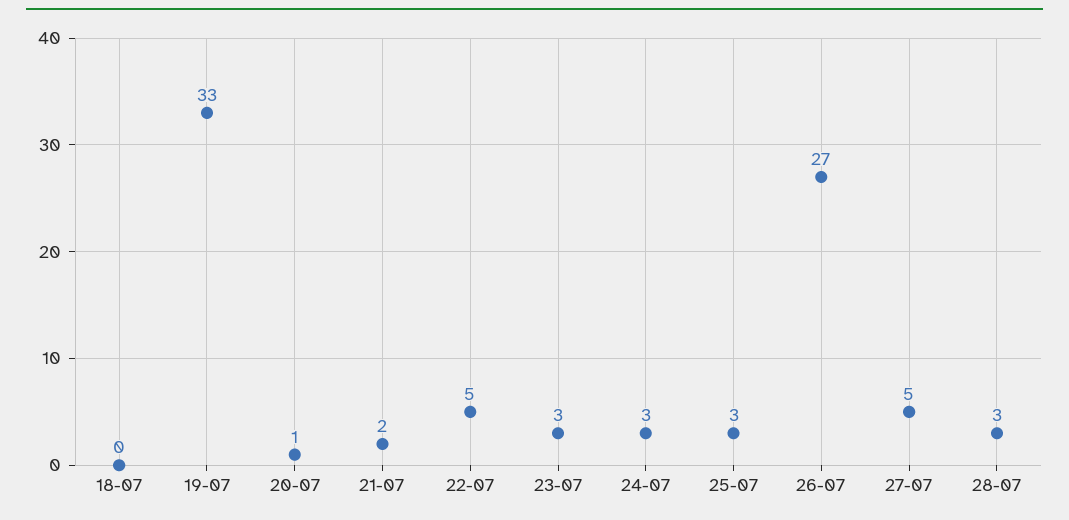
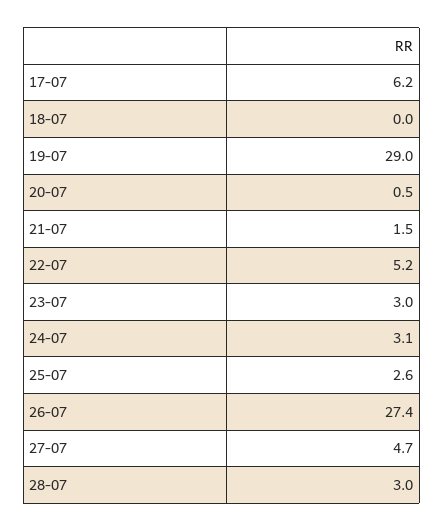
  {
    "18-07": 0,
-   "19-07": 33,
+   "19-07": 29,
    "20-07": 0.5,
    "21-07": 1.5,
    "22-07": 5.2,
    "23-07": 3,
    "24-07": 3.1,
    "25-07": 2.6,
    "26-07": 27.4,
    "27-07": 4.7,
-   "28-07": 3
+   "28-07": 3,
+   "17-07": 6.2
  }

